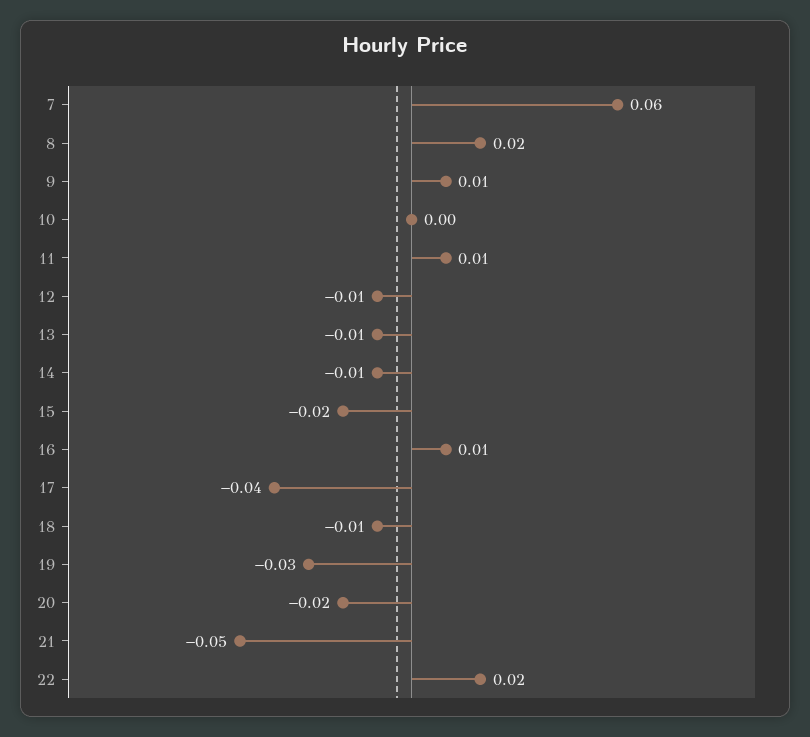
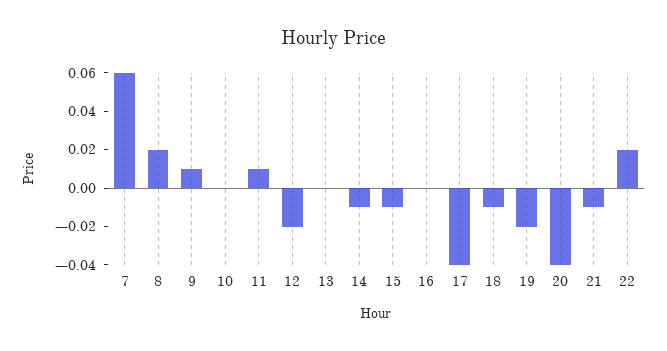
  {
    "7": 0.06,
    "8": 0.02,
    "9": 0.01,
    "10": 0,
    "11": 0.01,
-   "12": -0.01,
+   "12": -0.02,
-   "13": -0.01,
+   "13": 0,
    "14": -0.01,
-   "15": -0.02,
+   "15": -0.01,
-   "16": 0.01,
+   "16": 0,
    "17": -0.04,
    "18": -0.01,
-   "19": -0.03,
+   "19": -0.02,
-   "20": -0.02,
+   "20": -0.04,
-   "21": -0.05,
+   "21": -0.01,
    "22": 0.02
  }

